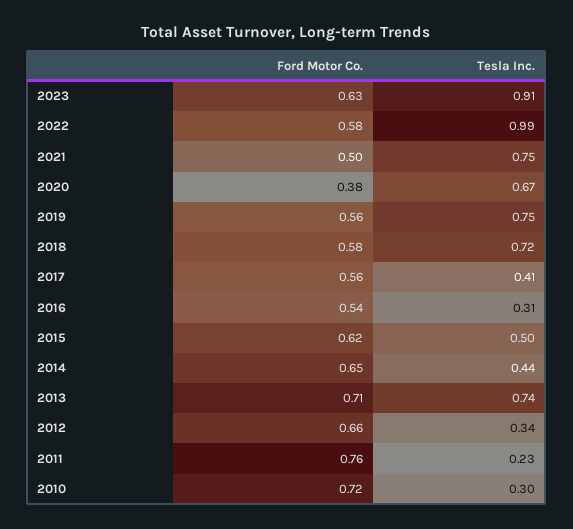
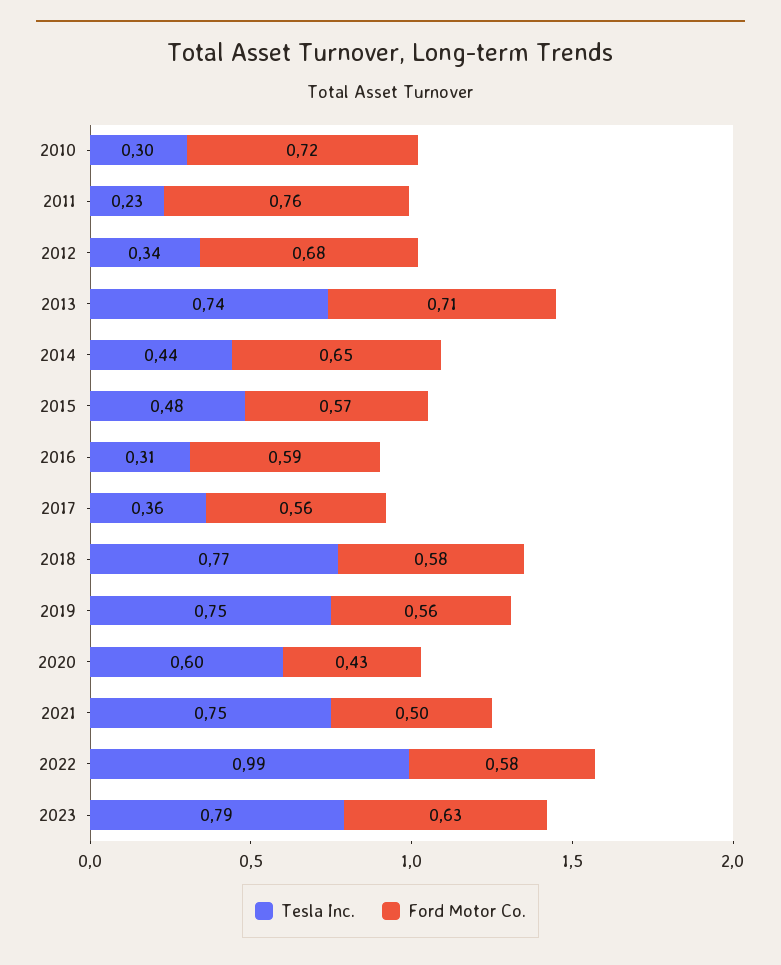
  {
    "Ford Motor Co.": {
      "2023": 0.63,
      "2022": 0.58,
      "2021": 0.5,
-     "2020": 0.38,
+     "2020": 0.43,
      "2019": 0.56,
      "2018": 0.58,
      "2017": 0.56,
-     "2016": 0.54,
+     "2016": 0.59,
-     "2015": 0.62,
+     "2015": 0.57,
      "2014": 0.65,
      "2013": 0.71,
-     "2012": 0.66,
+     "2012": 0.68,
      "2011": 0.76,
      "2010": 0.72
    },
    "Tesla Inc.": {
-     "2023": 0.91,
+     "2023": 0.79,
      "2022": 0.99,
      "2021": 0.75,
-     "2020": 0.67,
+     "2020": 0.6,
      "2019": 0.75,
-     "2018": 0.72,
+     "2018": 0.77,
-     "2017": 0.41,
+     "2017": 0.36,
      "2016": 0.31,
-     "2015": 0.5,
+     "2015": 0.48,
      "2014": 0.44,
      "2013": 0.74,
      "2012": 0.34,
      "2011": 0.23,
      "2010": 0.3
    }
  }

